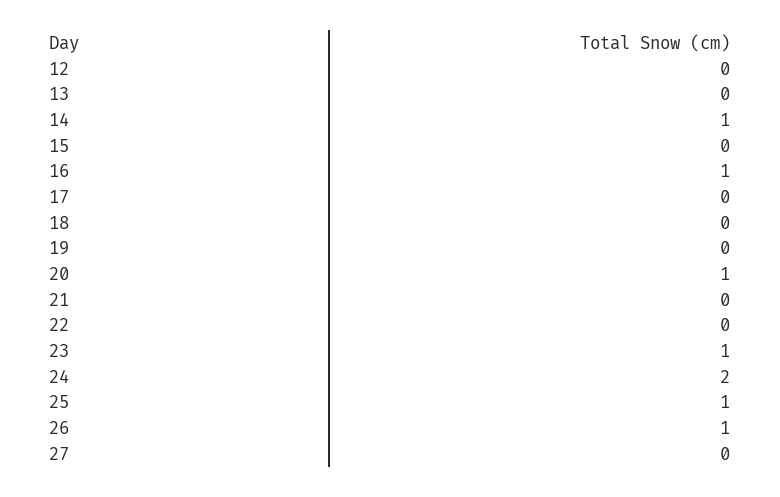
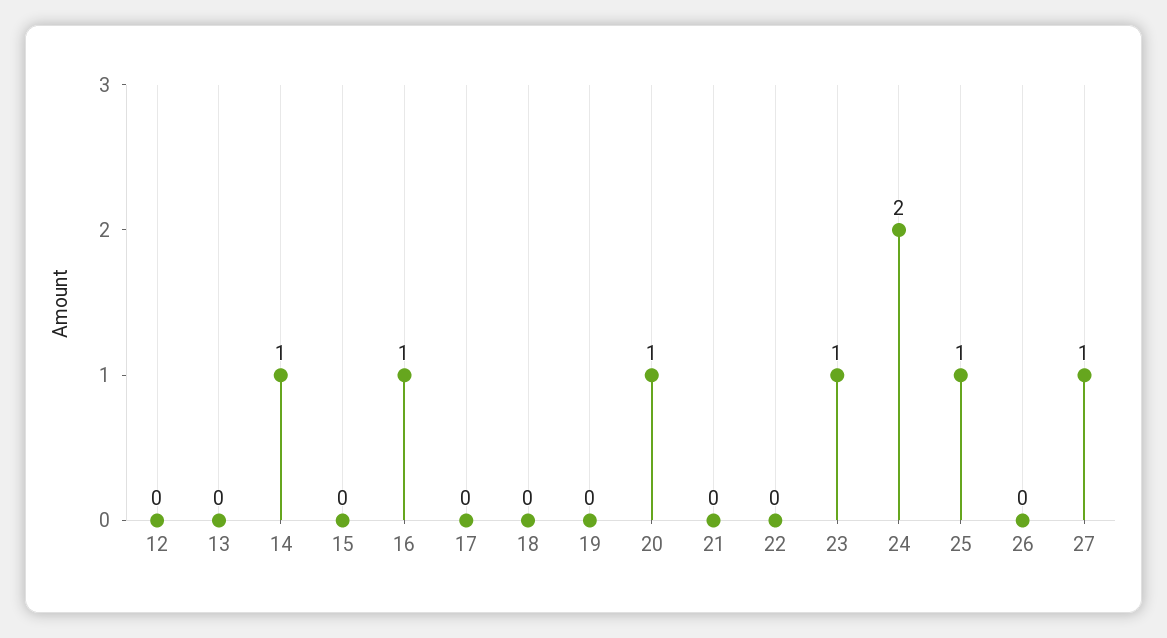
  {
    "12": 0,
    "13": 0,
    "14": 1,
    "15": 0,
    "16": 1,
    "17": 0,
    "18": 0,
    "19": 0,
    "20": 1,
    "21": 0,
    "22": 0,
    "23": 1,
    "24": 2,
    "25": 1,
-   "26": 1,
+   "26": 0,
-   "27": 0
+   "27": 1
  }

